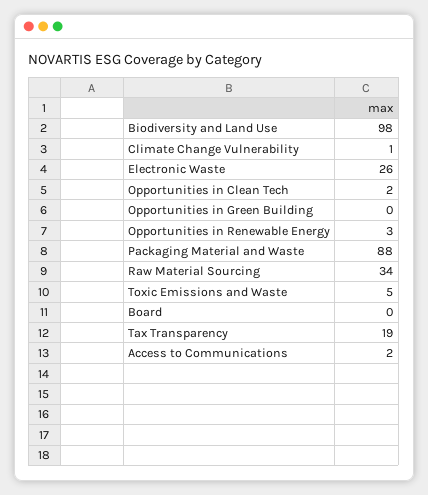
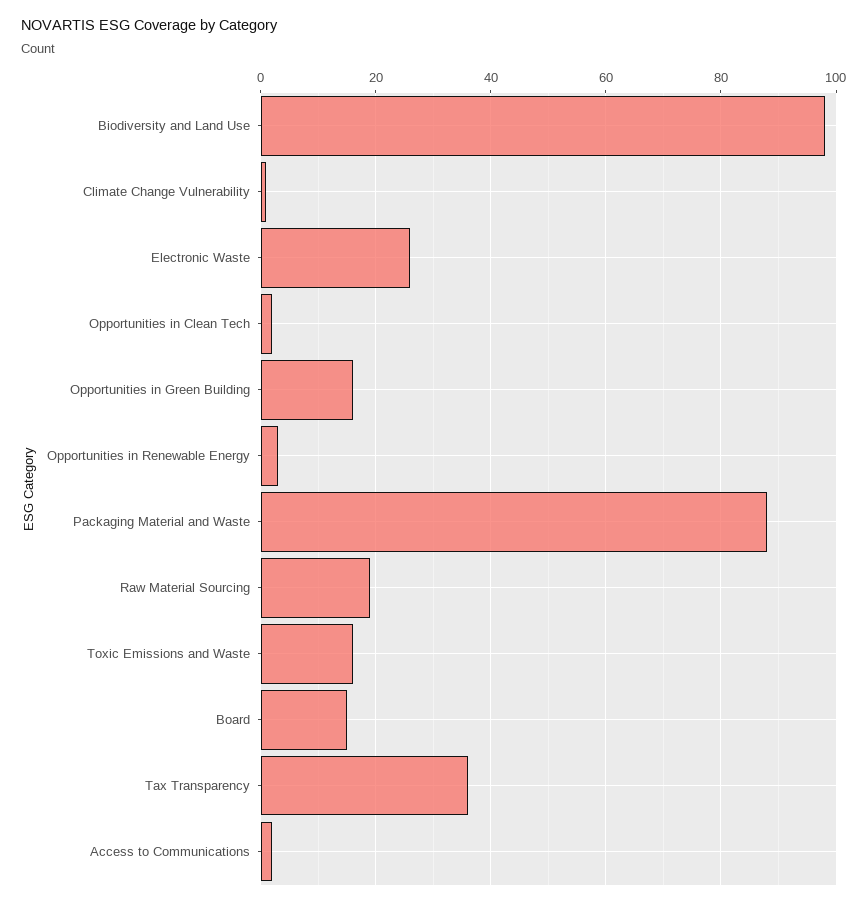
  {
    "Biodiversity and Land Use": 98,
    "Climate Change Vulnerability": 1,
    "Electronic Waste": 26,
    "Opportunities in Clean Tech": 2,
-   "Opportunities in Green Building": 0,
+   "Opportunities in Green Building": 15,
    "Opportunities in Renewable Energy": 3,
    "Packaging Material and Waste": 88,
-   "Raw Material Sourcing": 34,
+   "Raw Material Sourcing": 20,
-   "Toxic Emissions and Waste": 5,
+   "Toxic Emissions and Waste": 15,
-   "Board": 0,
+   "Board": 15,
-   "Tax Transparency": 19,
+   "Tax Transparency": 35,
    "Access to Communications": 2
  }

